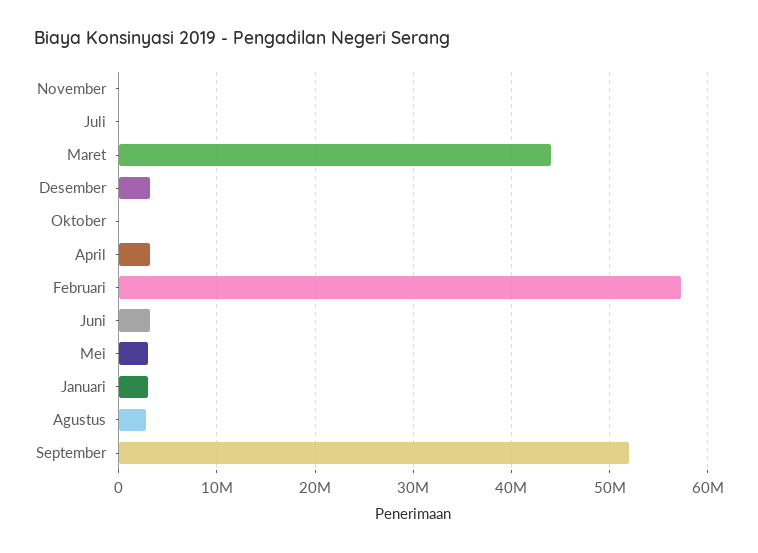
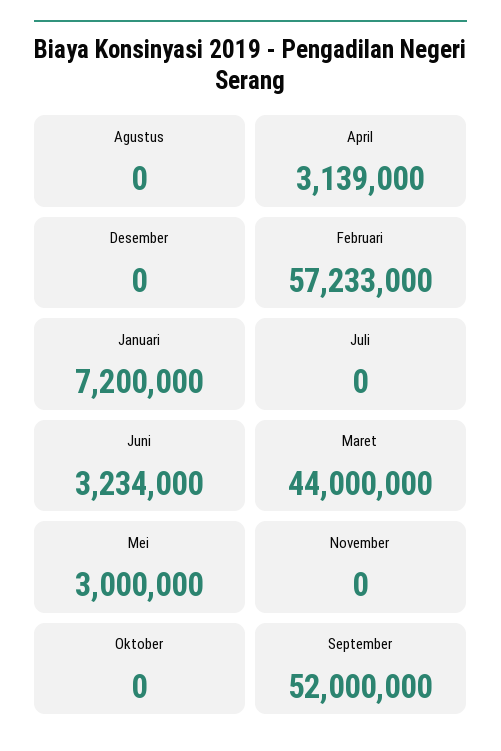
  {
    "November": 0,
    "Juli": 0,
    "Maret": 44000000,
-   "Desember": 3000000,
+   "Desember": 0,
    "Oktober": 0,
    "April": 3139000,
    "Februari": 57233000,
    "Juni": 3234000,
    "Mei": 3000000,
-   "Januari": 3000000,
+   "Januari": 7200000,
-   "Agustus": 3000000,
+   "Agustus": 0,
    "September": 52000000
  }

